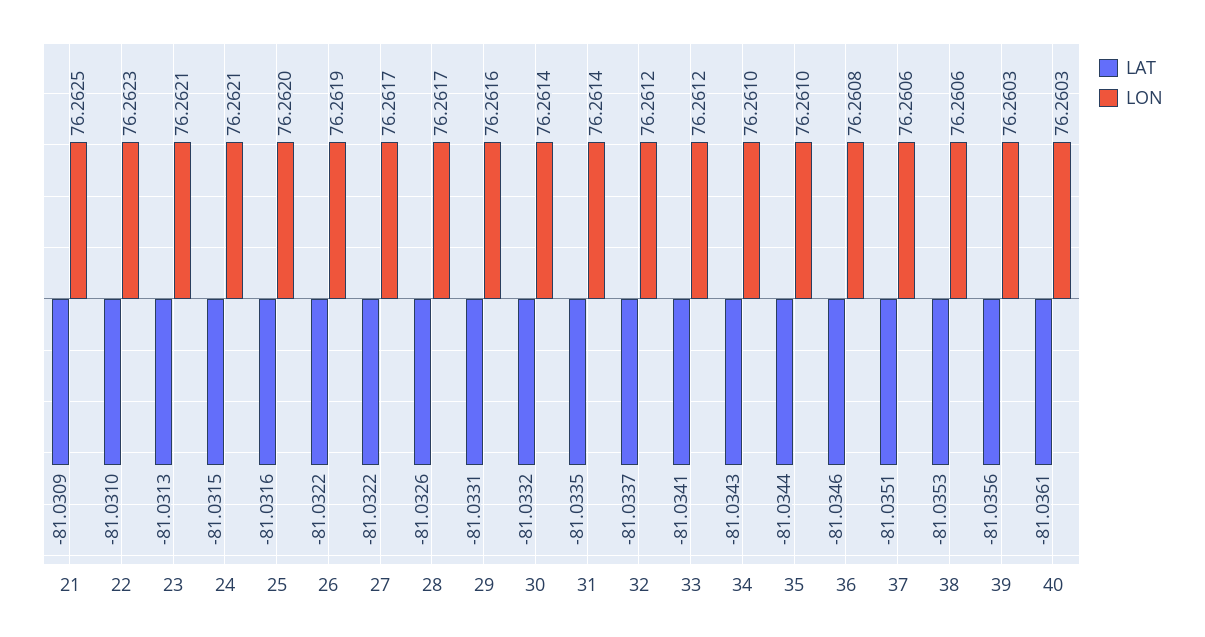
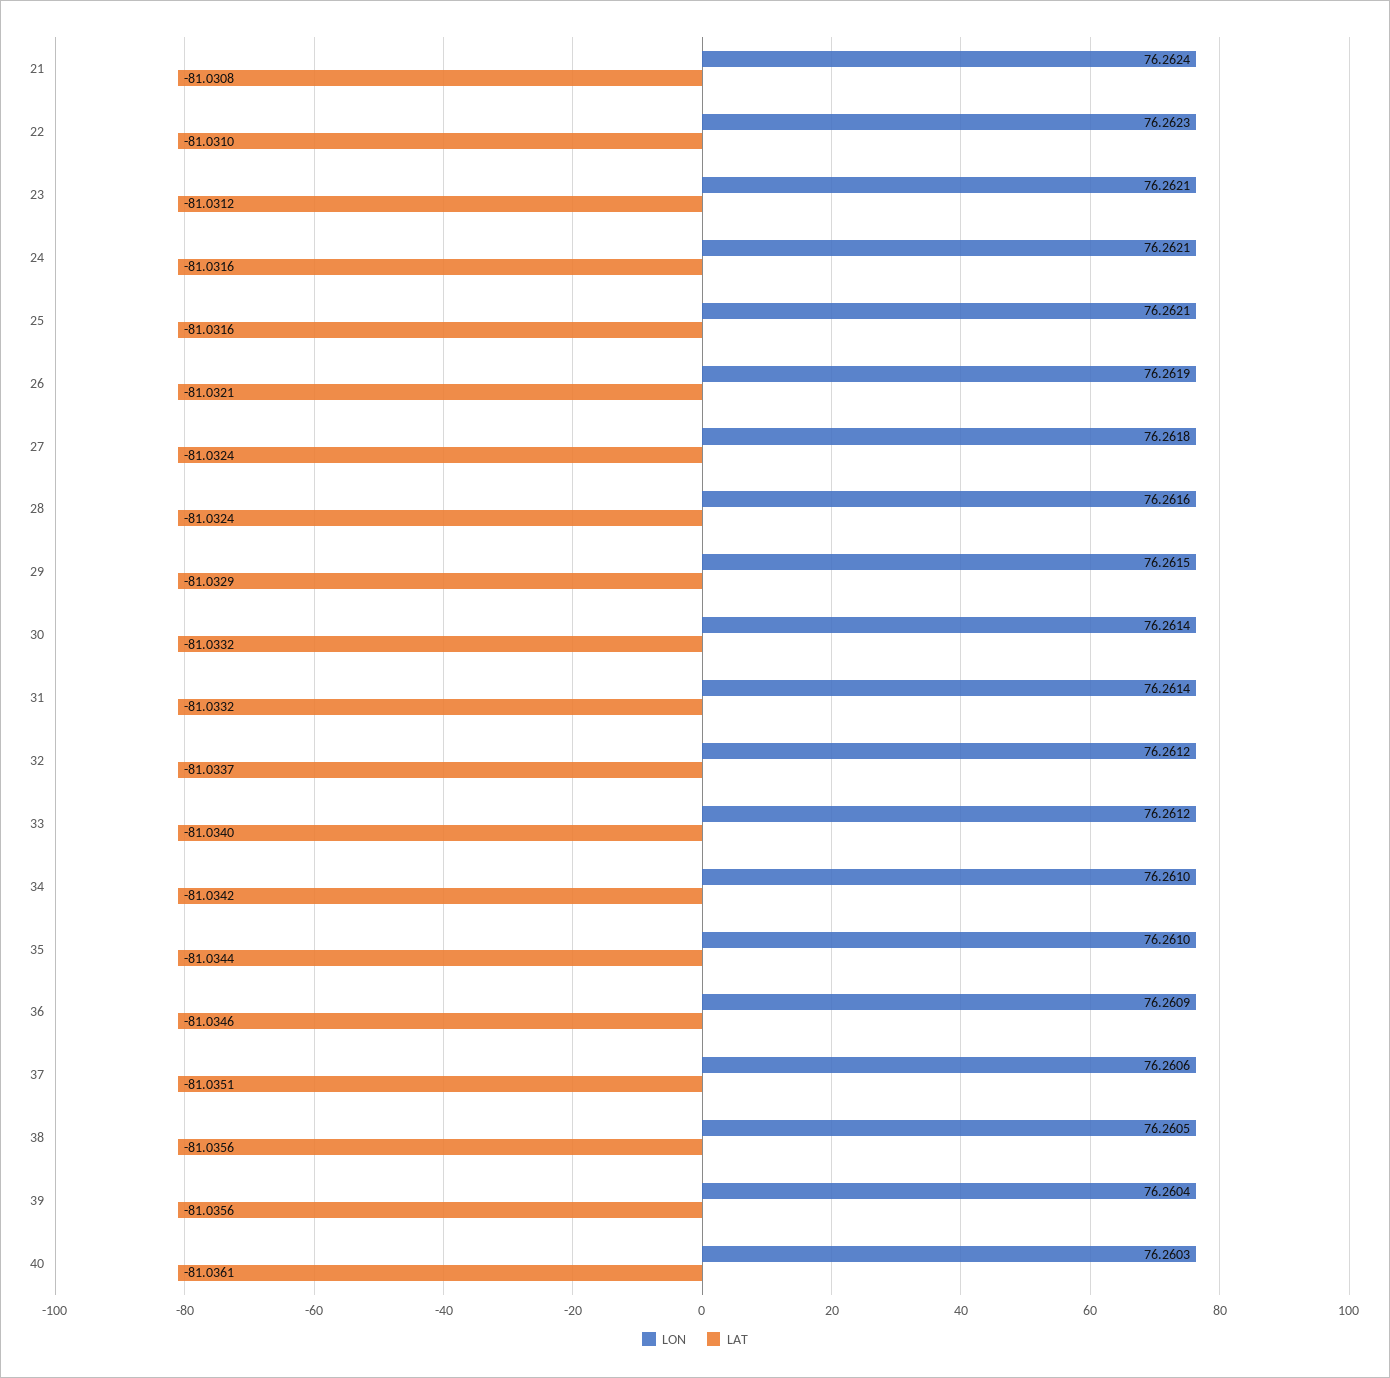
  {
    "LAT": {
-     "21": -81.0309,
+     "21": -81.0308,
      "22": -81.031,
-     "23": -81.0313,
+     "23": -81.0312,
-     "24": -81.0315,
+     "24": -81.0316,
      "25": -81.0316,
-     "26": -81.0322,
+     "26": -81.0321,
-     "27": -81.0322,
+     "27": -81.0324,
-     "28": -81.0326,
+     "28": -81.0324,
-     "29": -81.0331,
+     "29": -81.0329,
      "30": -81.0332,
-     "31": -81.0335,
+     "31": -81.0332,
      "32": -81.0337,
-     "33": -81.0341,
+     "33": -81.034,
-     "34": -81.0343,
+     "34": -81.0342,
      "35": -81.0344,
      "36": -81.0346,
      "37": -81.0351,
-     "38": -81.0353,
+     "38": -81.0356,
      "39": -81.0356,
      "40": -81.0361
    },
    "LON": {
-     "21": 76.2625,
+     "21": 76.2624,
      "22": 76.2623,
      "23": 76.2621,
      "24": 76.2621,
-     "25": 76.262,
+     "25": 76.2621,
      "26": 76.2619,
-     "27": 76.2617,
+     "27": 76.2618,
-     "28": 76.2617,
+     "28": 76.2616,
-     "29": 76.2616,
+     "29": 76.2615,
      "30": 76.2614,
      "31": 76.2614,
      "32": 76.2612,
      "33": 76.2612,
      "34": 76.261,
      "35": 76.261,
-     "36": 76.2608,
+     "36": 76.2609,
      "37": 76.2606,
-     "38": 76.2606,
+     "38": 76.2605,
-     "39": 76.2603,
+     "39": 76.2604,
      "40": 76.2603
    }
  }

